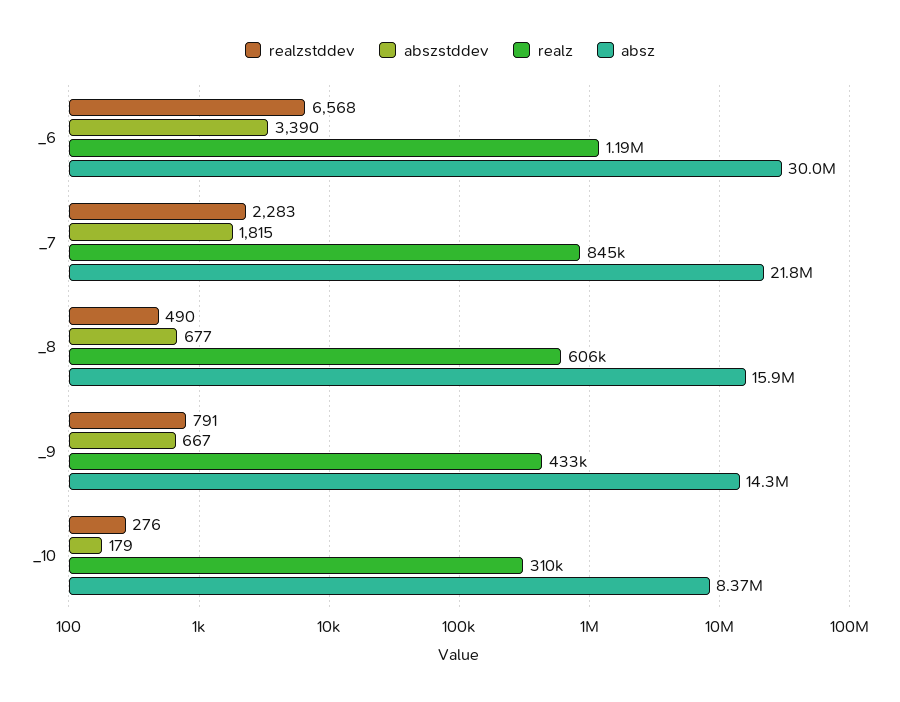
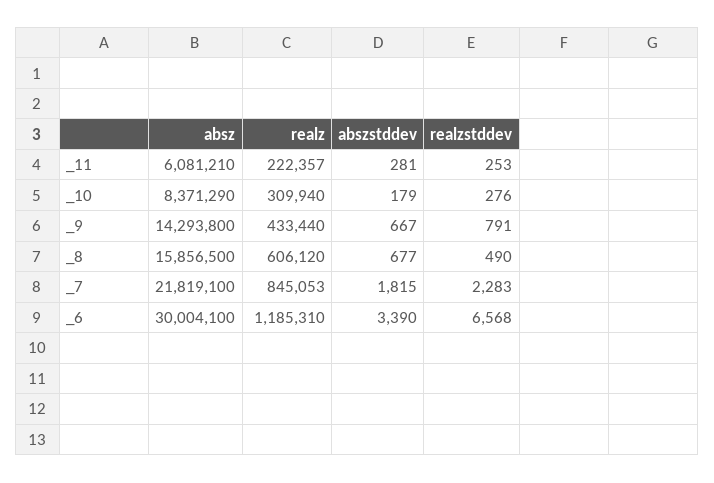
  {
    "realzstddev": {
      "_6": 6568,
      "_7": 2283,
      "_8": 490,
      "_9": 791,
-     "_10": 276
+     "_10": 276,
+     "_11": 253
    },
    "abszstddev": {
      "_6": 3390,
      "_7": 1815,
      "_8": 677,
      "_9": 667,
-     "_10": 179
+     "_10": 179,
+     "_11": 281
    },
    "realz": {
      "_6": 1185310,
      "_7": 845053,
      "_8": 606120,
      "_9": 433440,
-     "_10": 309940
+     "_10": 309940,
+     "_11": 222357
    },
    "absz": {
      "_6": 30004100,
      "_7": 21819100,
      "_8": 15856500,
      "_9": 14293800,
-     "_10": 8371290
+     "_10": 8371290,
+     "_11": 6081210
    }
  }

